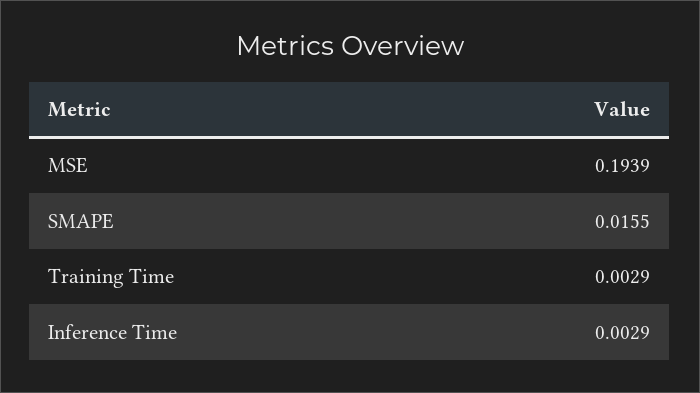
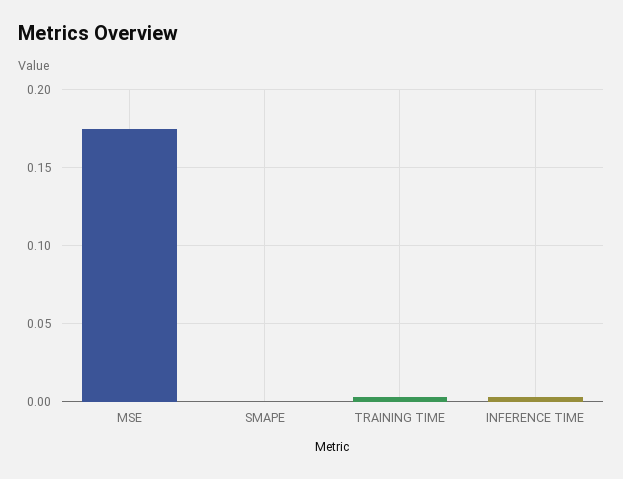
  {
-   "MSE": 0.1939,
+   "MSE": 0.175,
-   "SMAPE": 0.0155,
+   "SMAPE": 0,
    "Training Time": 0.0029,
    "Inference Time": 0.0029
  }

